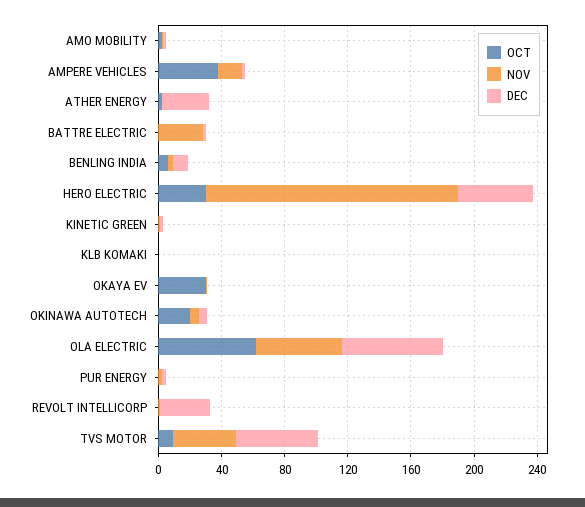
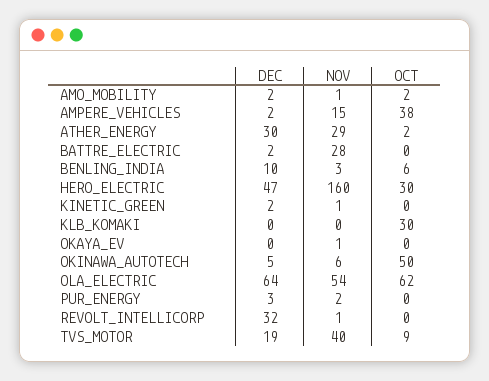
  {
    "OCT": {
      "AMO MOBILITY": 2,
      "AMPERE VEHICLES": 38,
      "ATHER ENERGY": 2,
      "BATTRE ELECTRIC": 0,
      "BENLING INDIA": 6,
      "HERO ELECTRIC": 30,
      "KINETIC GREEN": 0,
-     "KLB KOMAKI": 0,
+     "KLB KOMAKI": 30,
-     "OKAYA EV": 30,
+     "OKAYA EV": 0,
-     "OKINAWA AUTOTECH": 20,
+     "OKINAWA AUTOTECH": 50,
      "OLA ELECTRIC": 62,
      "PUR ENERGY": 0,
      "REVOLT INTELLICORP": 0,
      "TVS MOTOR": 9
    },
    "NOV": {
      "AMO MOBILITY": 1,
      "AMPERE VEHICLES": 15,
-     "ATHER ENERGY": 0,
+     "ATHER ENERGY": 29,
      "BATTRE ELECTRIC": 28,
      "BENLING INDIA": 3,
      "HERO ELECTRIC": 160,
      "KINETIC GREEN": 1,
      "KLB KOMAKI": 0,
      "OKAYA EV": 1,
      "OKINAWA AUTOTECH": 6,
      "OLA ELECTRIC": 54,
      "PUR ENERGY": 2,
      "REVOLT INTELLICORP": 1,
      "TVS MOTOR": 40
    },
    "DEC": {
      "AMO MOBILITY": 2,
      "AMPERE VEHICLES": 2,
      "ATHER ENERGY": 30,
      "BATTRE ELECTRIC": 2,
      "BENLING INDIA": 10,
      "HERO ELECTRIC": 47,
      "KINETIC GREEN": 2,
      "KLB KOMAKI": 0,
      "OKAYA EV": 0,
      "OKINAWA AUTOTECH": 5,
      "OLA ELECTRIC": 64,
      "PUR ENERGY": 3,
      "REVOLT INTELLICORP": 32,
-     "TVS MOTOR": 50
+     "TVS MOTOR": 19
    }
  }

